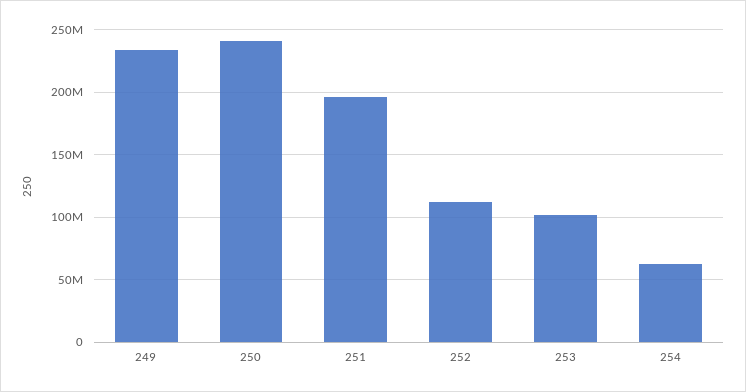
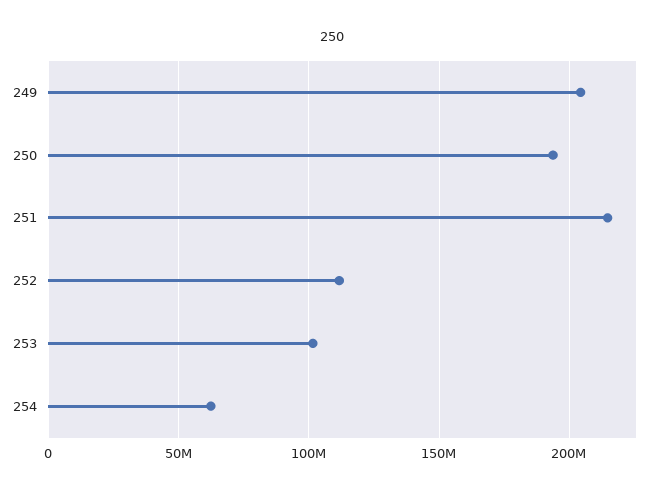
  {
-   "249": 235000000,
+   "249": 205000000,
-   "250": 240000000,
+   "250": 195000000,
-   "251": 195000000,
+   "251": 215000000,
    "252": 110000000,
    "253": 100000000,
    "254": 60000000
  }

